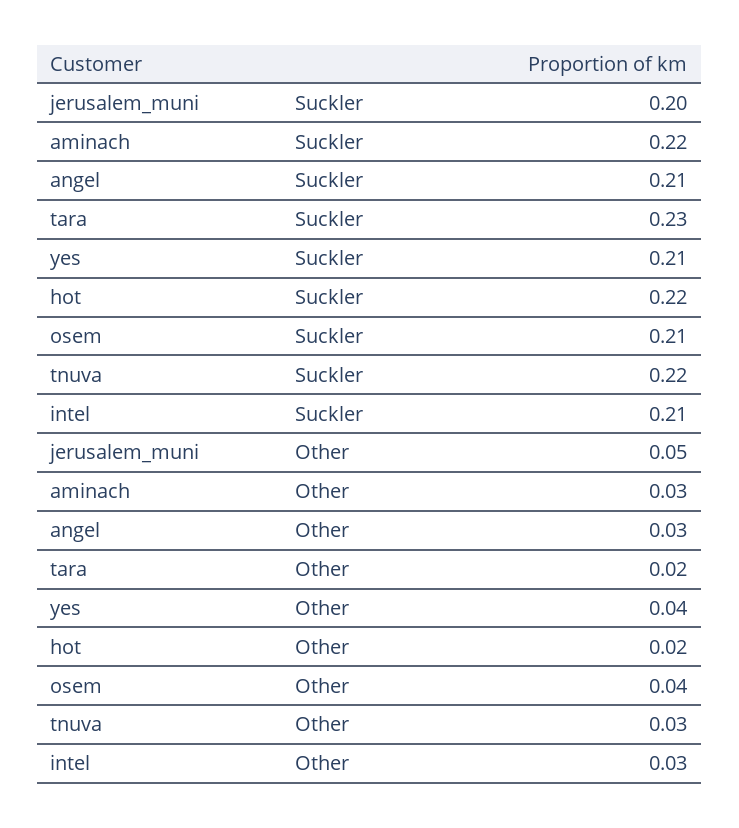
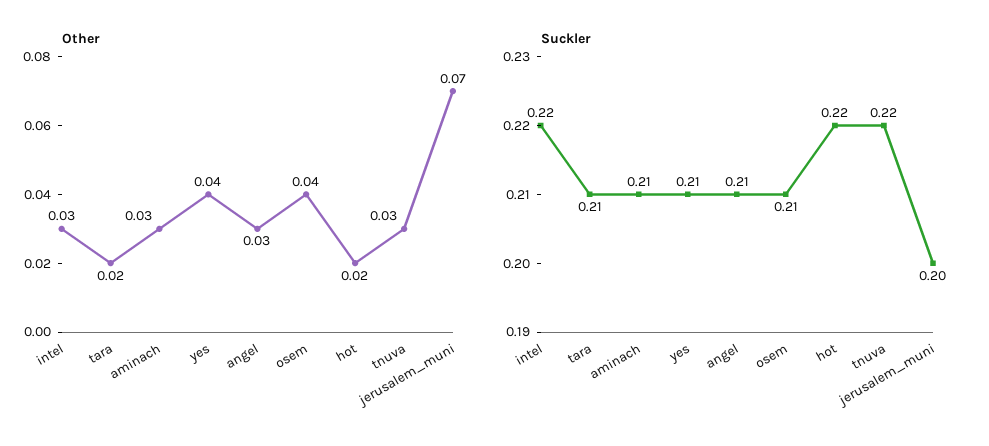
  {
    "Suckler": {
      "jerusalem_muni": 0.2,
-     "aminach": 0.22,
+     "aminach": 0.21,
      "angel": 0.21,
-     "tara": 0.23,
+     "tara": 0.21,
      "yes": 0.21,
      "hot": 0.22,
      "osem": 0.21,
      "tnuva": 0.22,
-     "intel": 0.21
+     "intel": 0.22
    },
    "Other": {
-     "jerusalem_muni": 0.05,
+     "jerusalem_muni": 0.07,
      "aminach": 0.03,
      "angel": 0.03,
      "tara": 0.02,
      "yes": 0.04,
      "hot": 0.02,
      "osem": 0.04,
      "tnuva": 0.03,
      "intel": 0.03
    }
  }

